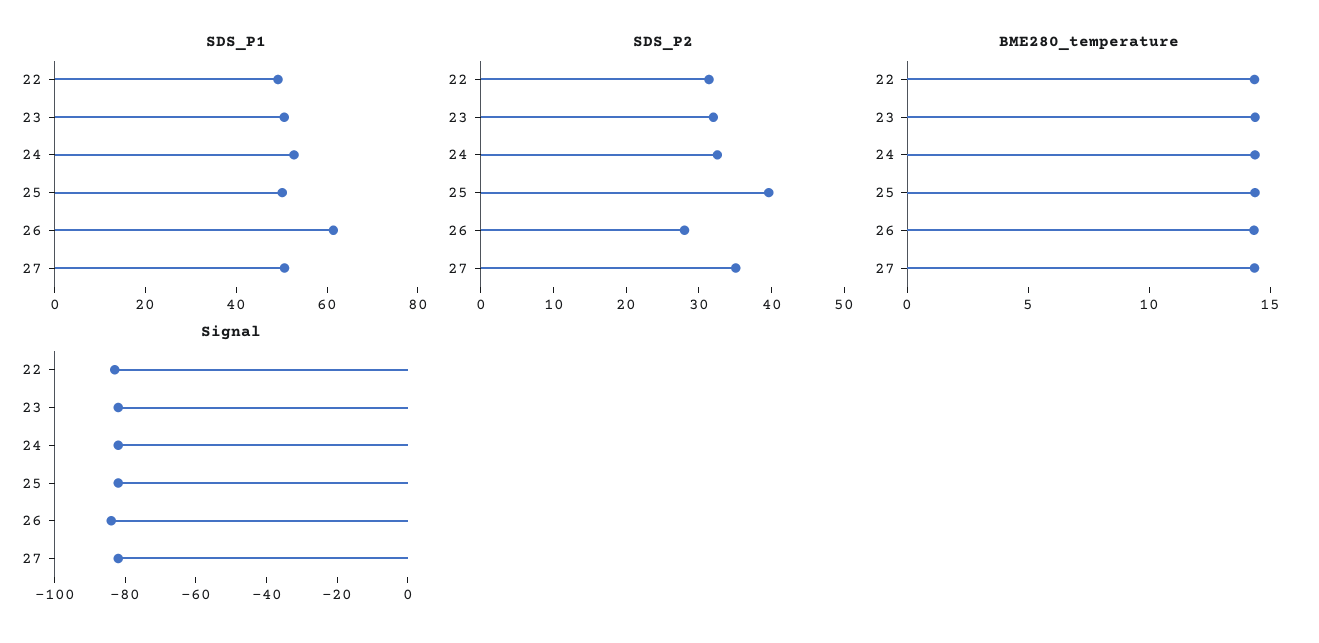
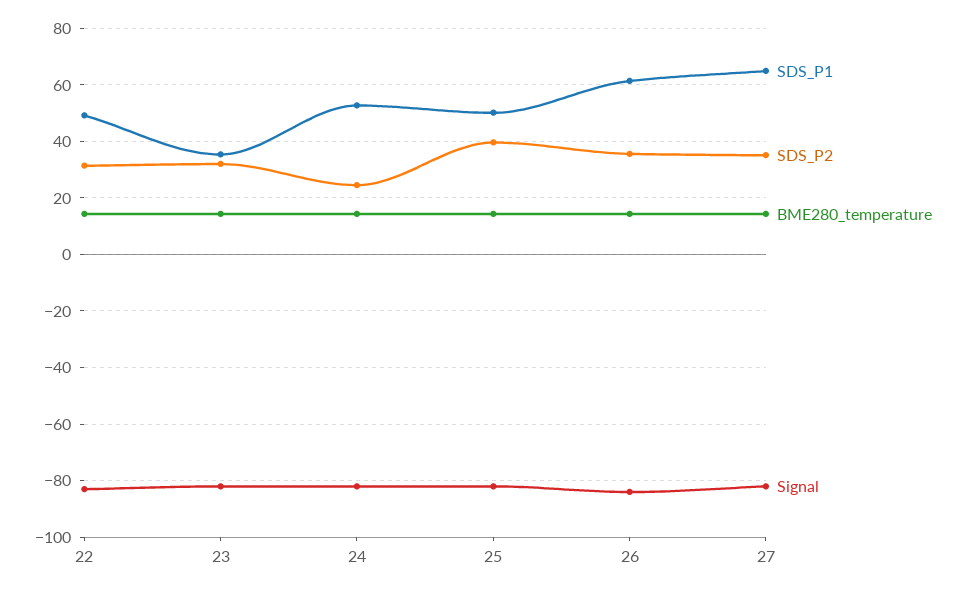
  {
    "SDS_P1": {
      "22": 50,
-     "23": 50,
+     "23": 35,
      "24": 52.5,
      "25": 50,
      "26": 62.5,
-     "27": 50
+     "27": 65
    },
    "SDS_P2": {
      "22": 32,
      "23": 32,
-     "24": 32,
+     "24": 25,
      "25": 40,
-     "26": 28,
+     "26": 35,
      "27": 36
    },
    "BME280_temperature": {
      "22": 14,
      "23": 14,
      "24": 14,
      "25": 14,
      "26": 14,
      "27": 14
    },
    "Signal": {
      "22": -82.5,
      "23": -82.5,
      "24": -82.5,
      "25": -82.5,
      "26": -85,
      "27": -82.5
    }
  }

